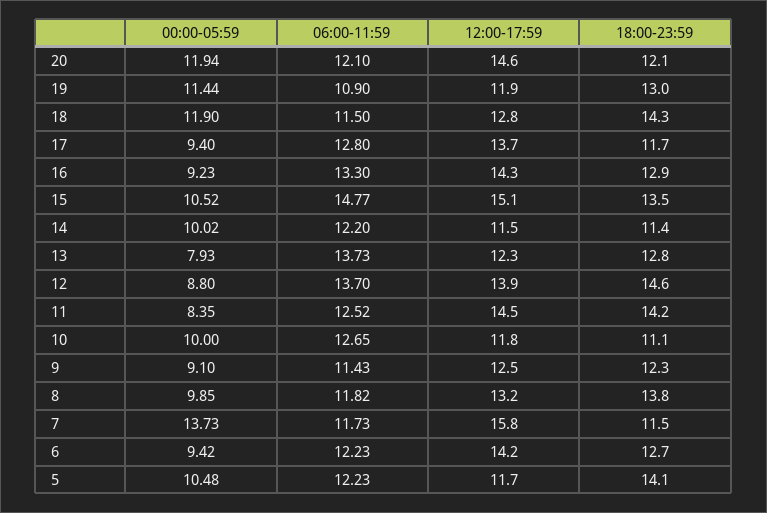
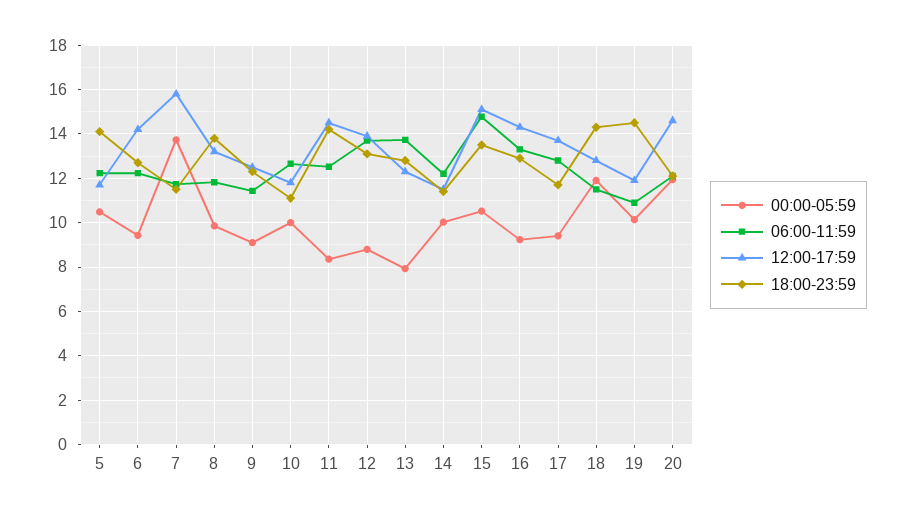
  {
    "00:00-05:59": {
      "20": 11.94,
-     "19": 11.44,
+     "19": 10,
      "18": 11.9,
      "17": 9.4,
      "16": 9.23,
      "15": 10.52,
      "14": 10.02,
      "13": 7.93,
      "12": 8.8,
      "11": 8.35,
      "10": 10,
      "9": 9.1,
      "8": 9.85,
      "7": 13.73,
      "6": 9.42,
      "5": 10.48
    },
    "06:00-11:59": {
      "20": 12.1,
      "19": 10.9,
      "18": 11.5,
      "17": 12.8,
      "16": 13.3,
      "15": 14.77,
      "14": 12.2,
      "13": 13.73,
      "12": 13.7,
      "11": 12.52,
      "10": 12.65,
      "9": 11.43,
      "8": 11.82,
      "7": 11.73,
      "6": 12.23,
      "5": 12.23
    },
    "12:00-17:59": {
      "20": 14.6,
      "19": 11.9,
      "18": 12.8,
      "17": 13.7,
      "16": 14.3,
      "15": 15.1,
      "14": 11.5,
      "13": 12.3,
      "12": 13.9,
      "11": 14.5,
      "10": 11.8,
      "9": 12.5,
      "8": 13.2,
      "7": 15.8,
      "6": 14.2,
      "5": 11.7
    },
    "18:00-23:59": {
      "20": 12.1,
-     "19": 13,
+     "19": 14.5,
      "18": 14.3,
      "17": 11.7,
      "16": 12.9,
      "15": 13.5,
      "14": 11.4,
      "13": 12.8,
-     "12": 14.6,
+     "12": 13,
      "11": 14.2,
      "10": 11.1,
      "9": 12.3,
      "8": 13.8,
      "7": 11.5,
      "6": 12.7,
      "5": 14.1
    }
  }

